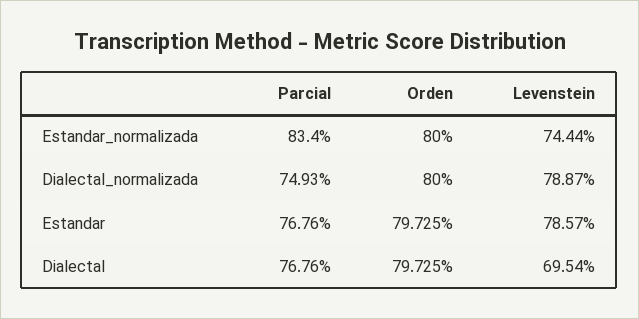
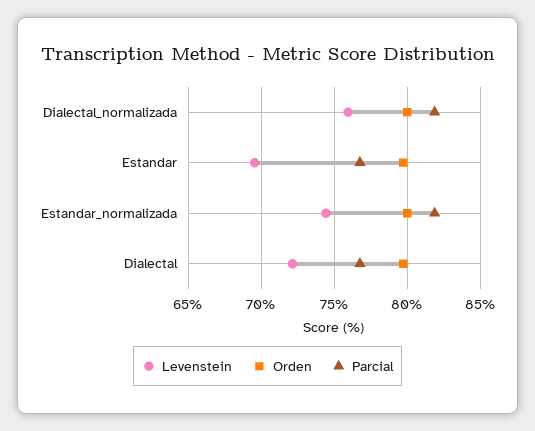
  {
    "Parcial": {
-     "Estandar_normalizada": 83.4,
+     "Estandar_normalizada": 82,
-     "Dialectal_normalizada": 74.93,
+     "Dialectal_normalizada": 82,
      "Estandar": 76.76,
      "Dialectal": 76.76
    },
    "Orden": {
      "Estandar_normalizada": 80,
      "Dialectal_normalizada": 80,
      "Estandar": 79.725,
      "Dialectal": 79.725
    },
    "Levenstein": {
      "Estandar_normalizada": 74.44,
-     "Dialectal_normalizada": 78.87,
+     "Dialectal_normalizada": 76,
-     "Estandar": 78.57,
+     "Estandar": 69.5,
-     "Dialectal": 69.54
+     "Dialectal": 72
    }
  }

